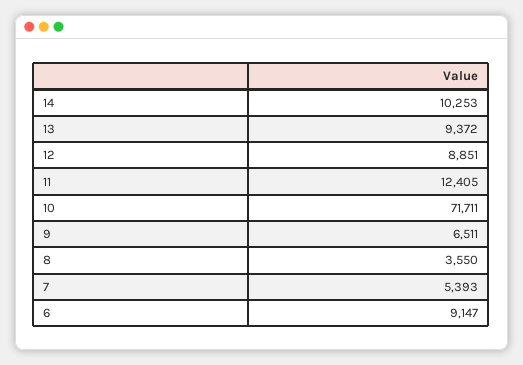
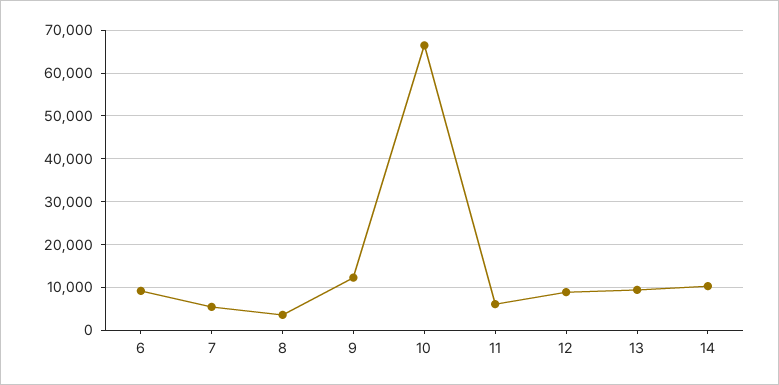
  {
    "14": 10253,
    "13": 9372,
    "12": 8851,
-   "11": 12405,
+   "11": 6000,
-   "10": 71711,
+   "10": 66000,
-   "9": 6511,
+   "9": 12000,
    "8": 3550,
    "7": 5393,
    "6": 9147
  }

